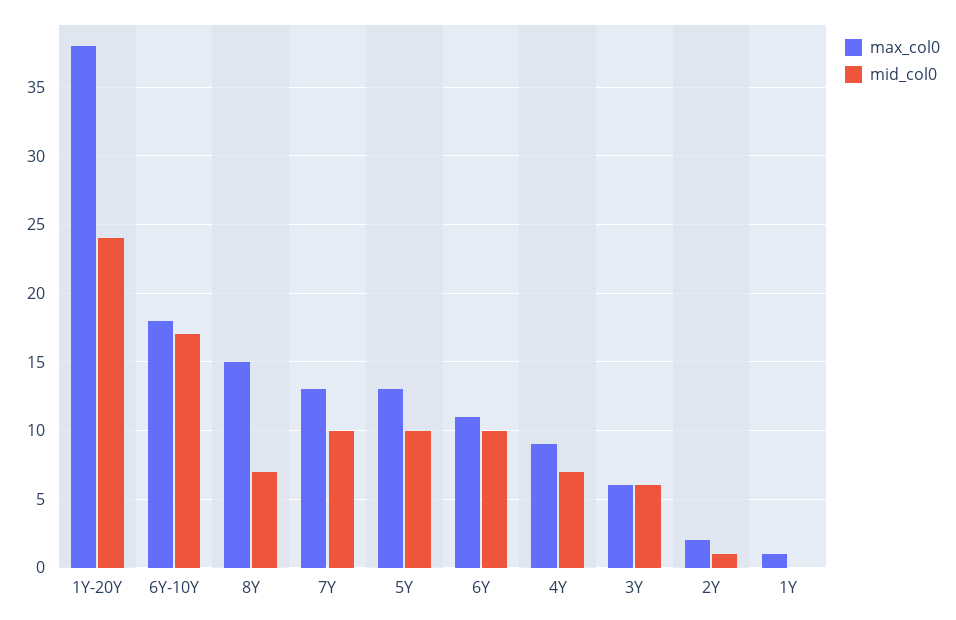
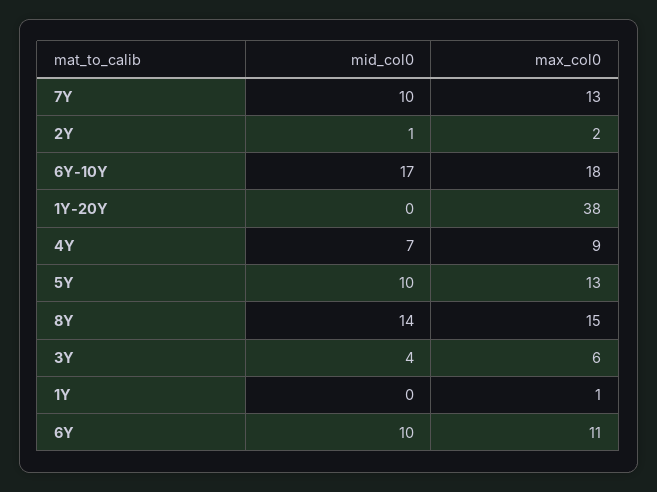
  {
    "max_col0": {
      "1Y-20Y": 38,
      "6Y-10Y": 18,
      "8Y": 15,
      "7Y": 13,
      "5Y": 13,
      "6Y": 11,
      "4Y": 9,
      "3Y": 6,
      "2Y": 2,
      "1Y": 1
    },
    "mid_col0": {
-     "1Y-20Y": 24,
+     "1Y-20Y": 0,
      "6Y-10Y": 17,
-     "8Y": 7,
+     "8Y": 14,
      "7Y": 10,
      "5Y": 10,
      "6Y": 10,
      "4Y": 7,
-     "3Y": 6,
+     "3Y": 4,
      "2Y": 1,
      "1Y": 0
    }
  }

